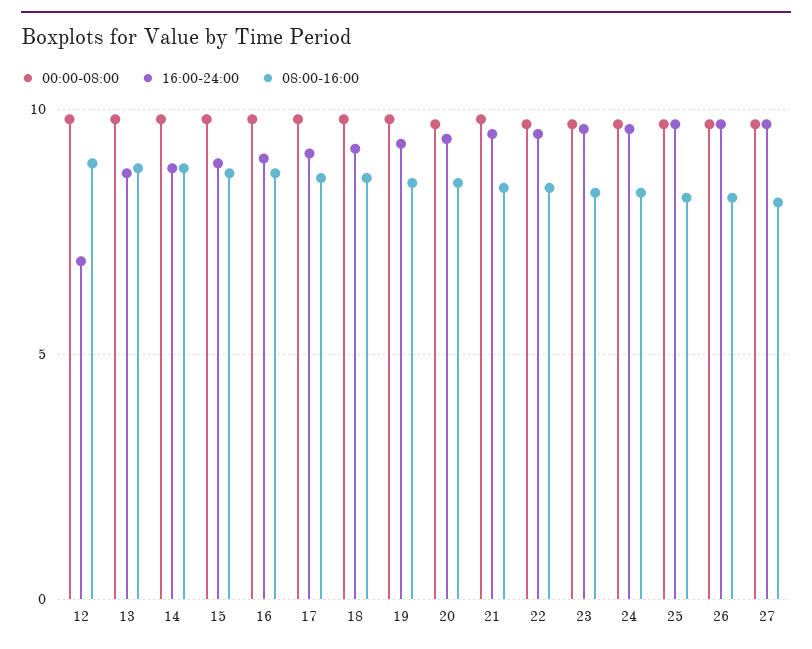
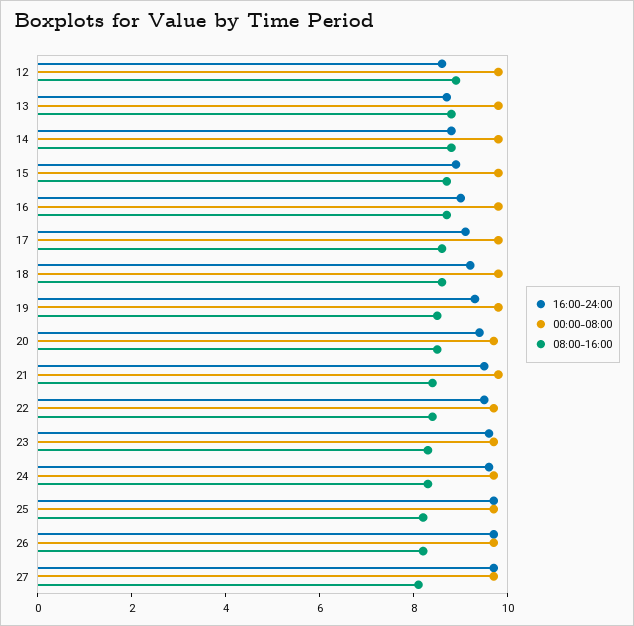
  {
    "00:00-08:00": {
      "12": 10,
      "13": 10,
      "14": 10,
      "15": 10,
      "16": 10,
      "17": 10,
      "18": 10,
      "19": 10,
      "20": 9.5,
      "21": 10,
      "22": 9.5,
      "23": 9.5,
      "24": 9.5,
      "25": 9.5,
      "26": 9.5,
      "27": 9.5
    },
    "16:00-24:00": {
-     "12": 7,
+     "12": 8.5,
      "13": 8.5,
      "14": 9,
      "15": 9,
      "16": 9,
      "17": 9,
      "18": 9,
      "19": 9.5,
      "20": 9.5,
      "21": 9.5,
      "22": 9.5,
      "23": 9.5,
      "24": 9.5,
      "25": 9.5,
      "26": 9.5,
      "27": 9.5
    },
    "08:00-16:00": {
      "12": 9,
      "13": 9,
      "14": 9,
      "15": 8.5,
      "16": 8.5,
      "17": 8.5,
      "18": 8.5,
      "19": 8.5,
      "20": 8.5,
      "21": 8.5,
      "22": 8.5,
      "23": 8.5,
      "24": 8.5,
      "25": 8,
      "26": 8,
      "27": 8
    }
  }

